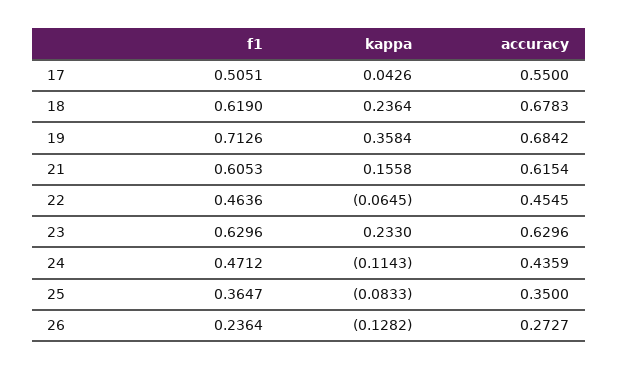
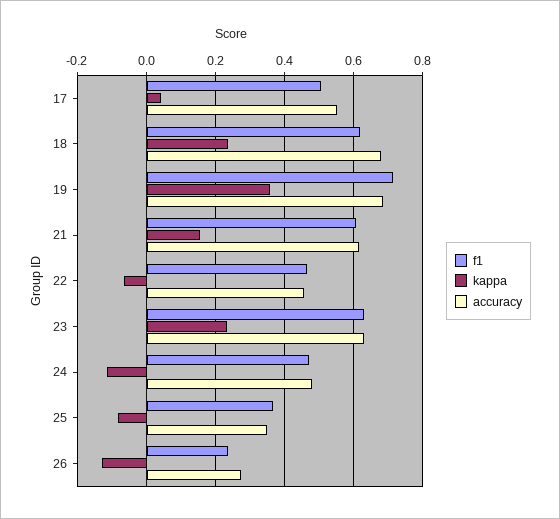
  {
    "f1": {
      "17": 0.5051,
      "18": 0.619,
      "19": 0.7126,
      "21": 0.6053,
      "22": 0.4636,
      "23": 0.6296,
      "24": 0.4712,
      "25": 0.3647,
      "26": 0.2364
    },
    "kappa": {
      "17": 0.0426,
      "18": 0.2364,
      "19": 0.3584,
      "21": 0.1558,
      "22": -0.0645,
      "23": 0.233,
      "24": -0.1143,
      "25": -0.0833,
      "26": -0.1282
    },
    "accuracy": {
      "17": 0.55,
      "18": 0.6783,
      "19": 0.6842,
      "21": 0.6154,
      "22": 0.4545,
      "23": 0.6296,
-     "24": 0.4359,
+     "24": 0.48,
      "25": 0.35,
      "26": 0.2727
    }
  }

